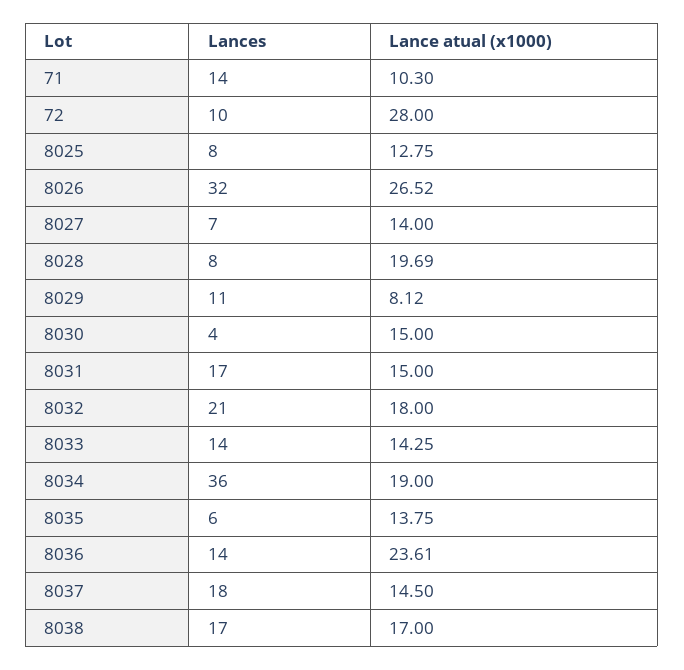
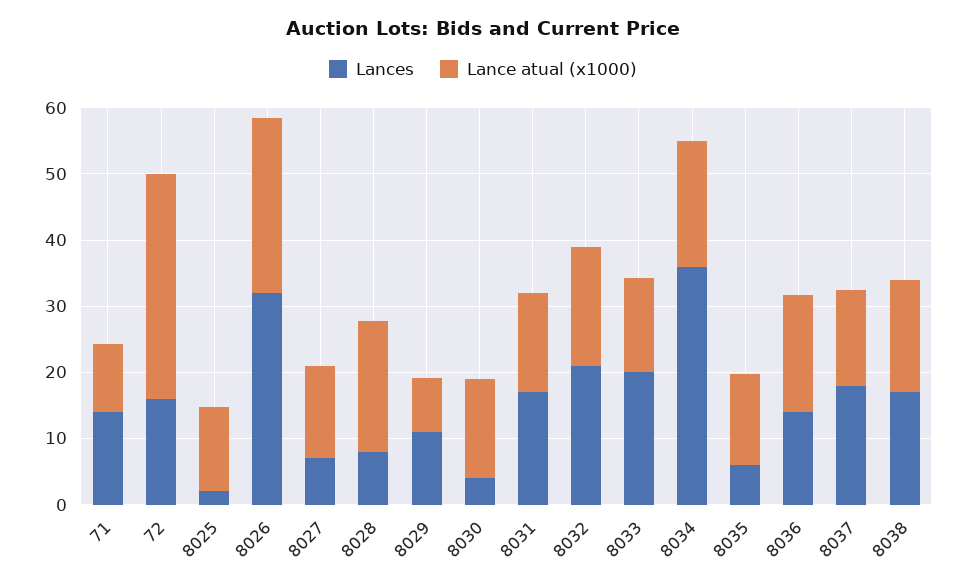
  {
    "Lances": {
      "71": 14,
-     "72": 10,
+     "72": 16,
-     "8025": 8,
+     "8025": 2,
      "8026": 32,
      "8027": 7,
      "8028": 8,
      "8029": 11,
      "8030": 4,
      "8031": 17,
      "8032": 21,
-     "8033": 14,
+     "8033": 20,
      "8034": 36,
      "8035": 6,
      "8036": 14,
      "8037": 18,
      "8038": 17
    },
    "Lance atual (x1000)": {
      "71": 10.3,
-     "72": 28,
+     "72": 34,
      "8025": 12.75,
      "8026": 26.52,
      "8027": 14,
      "8028": 19.69,
      "8029": 8.12,
      "8030": 15,
      "8031": 15,
      "8032": 18,
      "8033": 14.25,
      "8034": 19,
      "8035": 13.75,
-     "8036": 23.61,
+     "8036": 18,
      "8037": 14.5,
      "8038": 17
    }
  }

